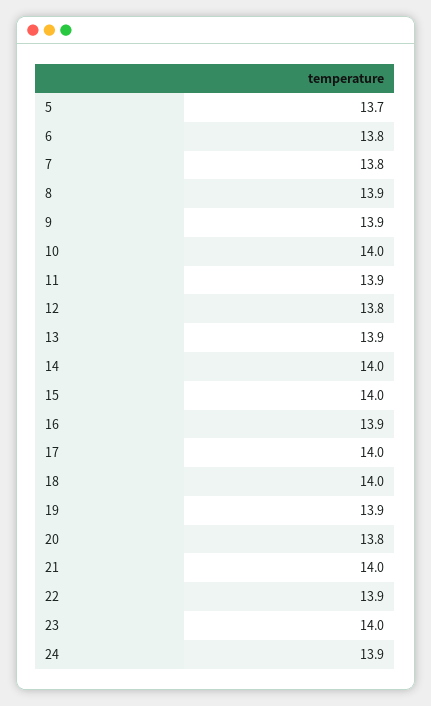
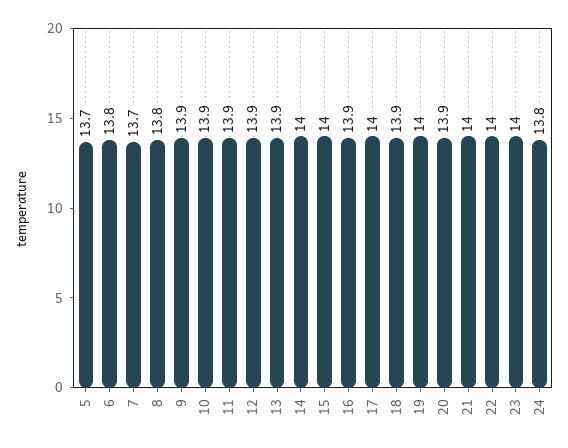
  {
    "5": 13.7,
    "6": 13.8,
-   "7": 13.8,
+   "7": 13.7,
-   "8": 13.9,
+   "8": 13.8,
    "9": 13.9,
-   "10": 14,
+   "10": 13.9,
    "11": 13.9,
-   "12": 13.8,
+   "12": 13.9,
    "13": 13.9,
    "14": 14,
    "15": 14,
    "16": 13.9,
    "17": 14,
-   "18": 14,
+   "18": 13.9,
-   "19": 13.9,
+   "19": 14,
-   "20": 13.8,
+   "20": 13.9,
    "21": 14,
-   "22": 13.9,
+   "22": 14,
    "23": 14,
-   "24": 13.9
+   "24": 13.8
  }

